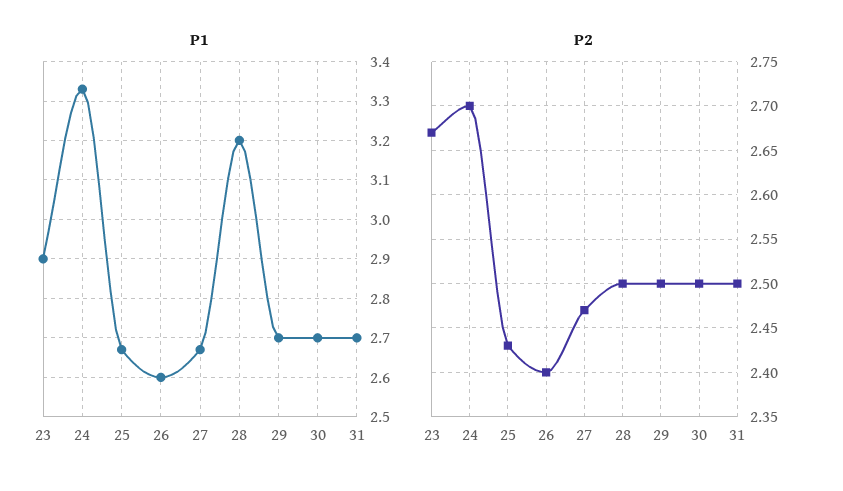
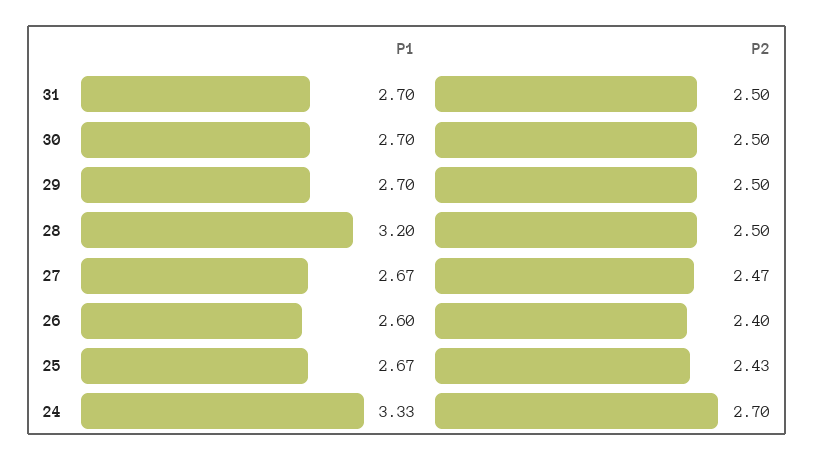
  {
    "P1": {
-     "23": 2.9,
      "24": 3.33,
      "25": 2.67,
      "26": 2.6,
      "27": 2.67,
      "28": 3.2,
      "29": 2.7,
      "30": 2.7,
      "31": 2.7
    },
    "P2": {
-     "23": 2.67,
      "24": 2.7,
      "25": 2.43,
      "26": 2.4,
      "27": 2.47,
      "28": 2.5,
      "29": 2.5,
      "30": 2.5,
      "31": 2.5
    }
  }

